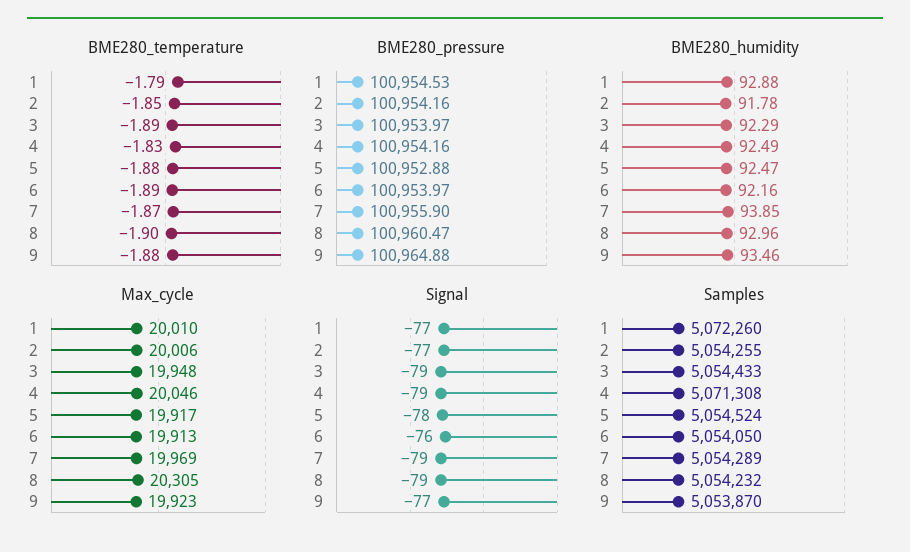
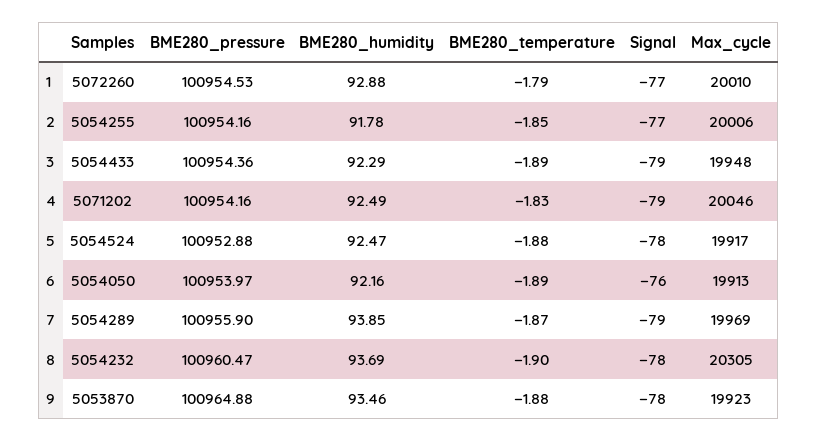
  {
    "BME280_temperature": {
      "1": -1.79,
      "2": -1.85,
      "3": -1.89,
      "4": -1.83,
      "5": -1.88,
      "6": -1.89,
      "7": -1.87,
      "8": -1.9,
      "9": -1.88
    },
    "BME280_pressure": {
      "1": 100954.53,
      "2": 100954.16,
-     "3": 100953.97,
+     "3": 100954.36,
      "4": 100954.16,
      "5": 100952.88,
      "6": 100953.97,
      "7": 100955.9,
      "8": 100960.47,
      "9": 100964.88
    },
    "BME280_humidity": {
      "1": 92.88,
      "2": 91.78,
      "3": 92.29,
      "4": 92.49,
      "5": 92.47,
      "6": 92.16,
      "7": 93.85,
-     "8": 92.96,
+     "8": 93.69,
      "9": 93.46
    },
    "Max_cycle": {
      "1": 20010,
      "2": 20006,
      "3": 19948,
      "4": 20046,
      "5": 19917,
      "6": 19913,
      "7": 19969,
      "8": 20305,
      "9": 19923
    },
    "Signal": {
      "1": -77,
      "2": -77,
      "3": -79,
      "4": -79,
      "5": -78,
      "6": -76,
      "7": -79,
-     "8": -79,
+     "8": -78,
-     "9": -77
+     "9": -78
    },
    "Samples": {
      "1": 5072260,
      "2": 5054255,
      "3": 5054433,
-     "4": 5071308,
+     "4": 5071202,
      "5": 5054524,
      "6": 5054050,
      "7": 5054289,
      "8": 5054232,
      "9": 5053870
    }
  }

